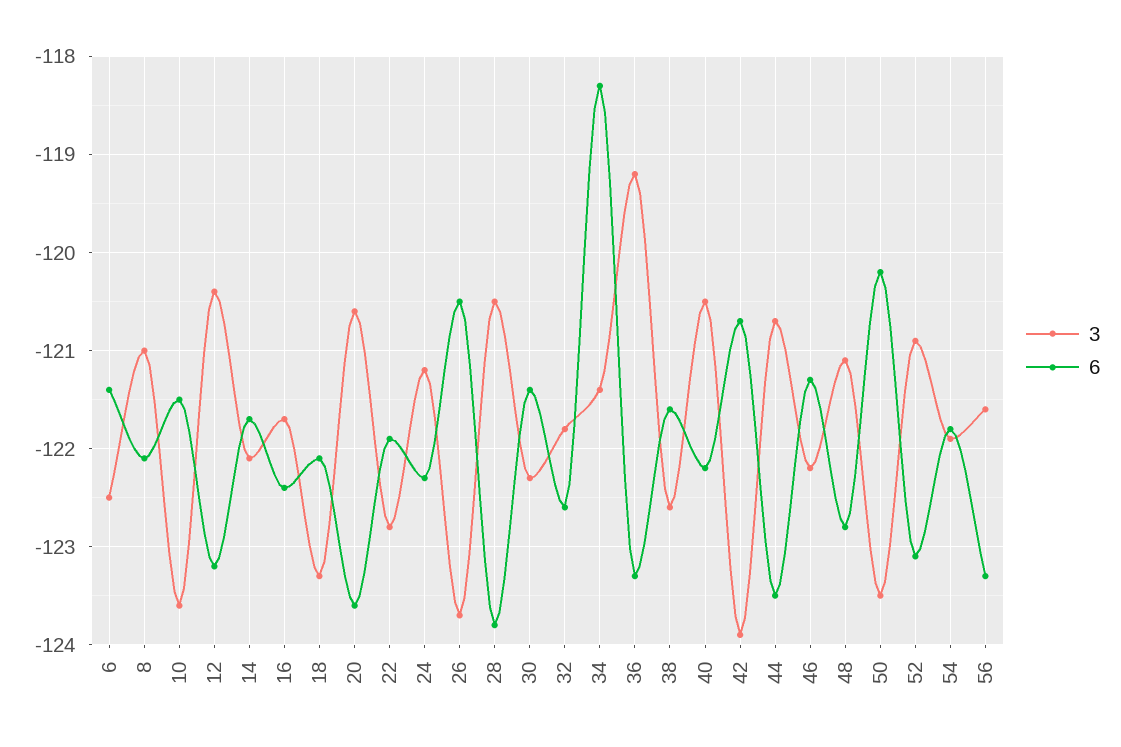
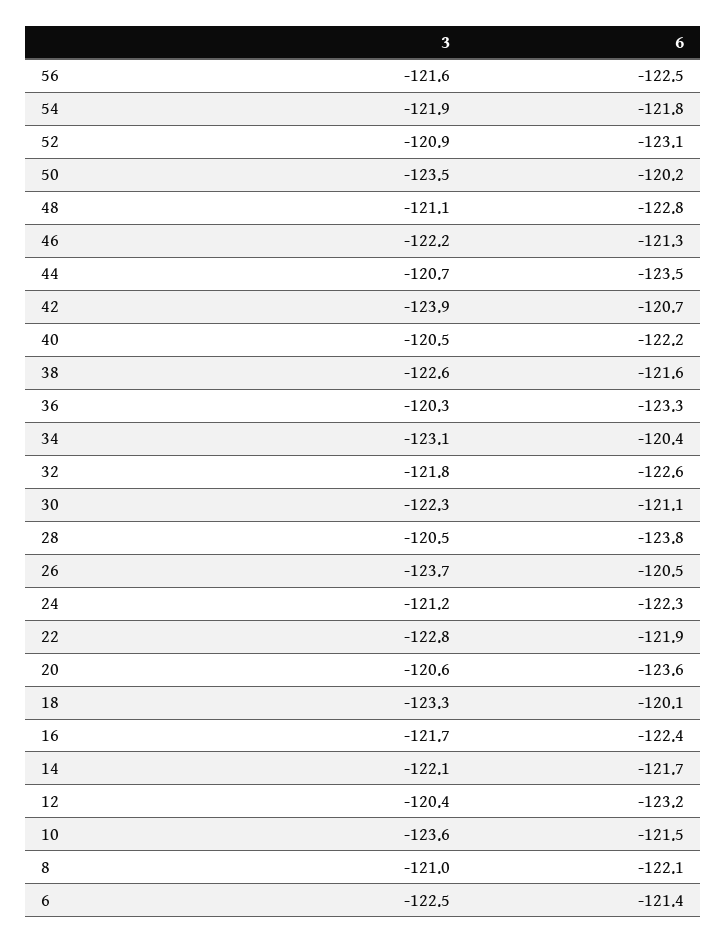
  {
    "3": {
      "6": -122.5,
      "8": -121,
      "10": -123.6,
      "12": -120.4,
      "14": -122.1,
      "16": -121.7,
      "18": -123.3,
      "20": -120.6,
      "22": -122.8,
      "24": -121.2,
      "26": -123.7,
      "28": -120.5,
      "30": -122.3,
      "32": -121.8,
-     "34": -121.4,
+     "34": -123.1,
-     "36": -119.2,
+     "36": -120.3,
      "38": -122.6,
      "40": -120.5,
      "42": -123.9,
      "44": -120.7,
      "46": -122.2,
      "48": -121.1,
      "50": -123.5,
      "52": -120.9,
      "54": -121.9,
      "56": -121.6
    },
    "6": {
      "6": -121.4,
      "8": -122.1,
      "10": -121.5,
      "12": -123.2,
      "14": -121.7,
      "16": -122.4,
-     "18": -122.1,
+     "18": -120.1,
      "20": -123.6,
      "22": -121.9,
      "24": -122.3,
      "26": -120.5,
      "28": -123.8,
-     "30": -121.4,
+     "30": -121.1,
      "32": -122.6,
-     "34": -118.3,
+     "34": -120.4,
      "36": -123.3,
      "38": -121.6,
      "40": -122.2,
      "42": -120.7,
      "44": -123.5,
      "46": -121.3,
      "48": -122.8,
      "50": -120.2,
      "52": -123.1,
      "54": -121.8,
-     "56": -123.3
+     "56": -122.5
    }
  }

